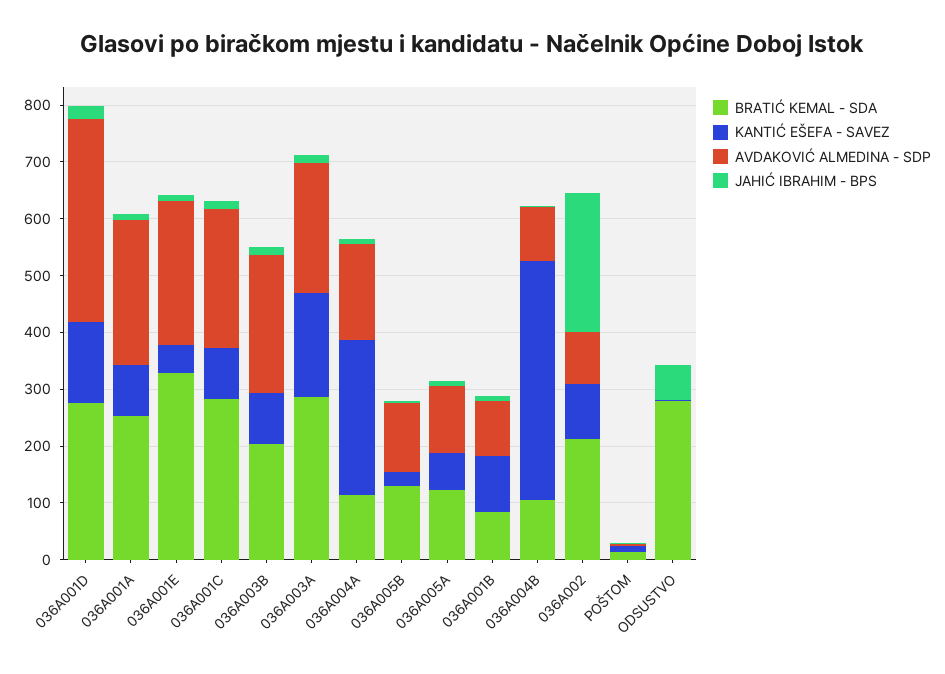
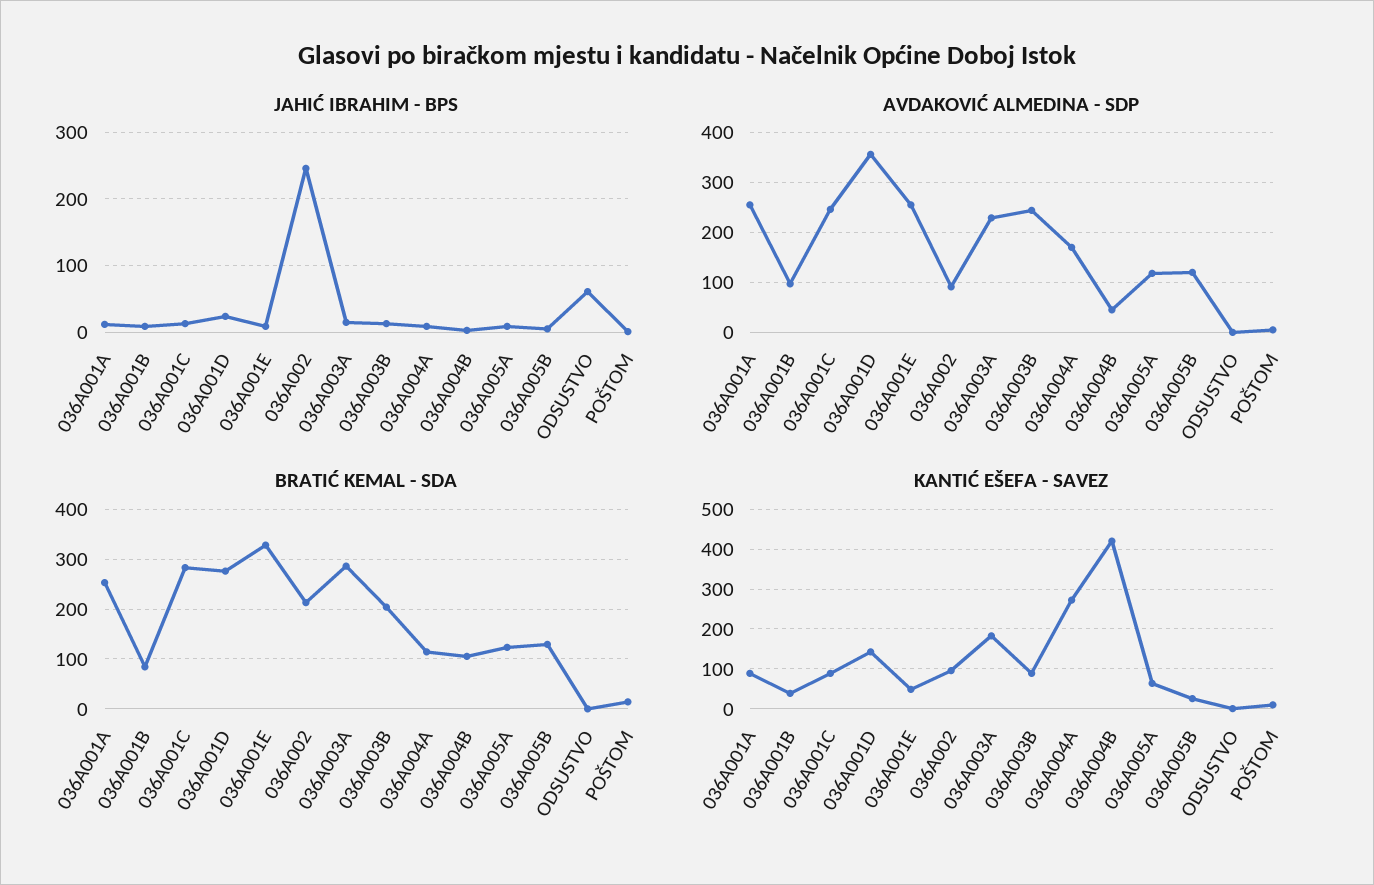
  {
    "BRATIĆ KEMAL - SDA": {
      "036A001D": 280,
      "036A001A": 260,
      "036A001E": 320,
      "036A001C": 280,
      "036A003B": 200,
      "036A003A": 280,
      "036A004A": 120,
      "036A005B": 120,
      "036A005A": 120,
      "036A001B": 80,
      "036A004B": 100,
      "036A002": 220,
      "POŠTOM": 20,
-     "ODSUSTVO": 280
+     "ODSUSTVO": 0
    },
    "KANTIĆ EŠEFA - SAVEZ": {
      "036A001D": 140,
      "036A001A": 80,
      "036A001E": 40,
      "036A001C": 80,
      "036A003B": 80,
      "036A003A": 180,
      "036A004A": 280,
      "036A005B": 20,
      "036A005A": 60,
-     "036A001B": 100,
+     "036A001B": 40,
      "036A004B": 420,
      "036A002": 100,
      "POŠTOM": 20,
      "ODSUSTVO": 0
    },
    "AVDAKOVIĆ ALMEDINA - SDP": {
      "036A001D": 360,
      "036A001A": 260,
      "036A001E": 260,
      "036A001C": 240,
      "036A003B": 240,
      "036A003A": 220,
      "036A004A": 180,
      "036A005B": 120,
      "036A005A": 120,
      "036A001B": 100,
-     "036A004B": 100,
+     "036A004B": 40,
      "036A002": 100,
      "POŠTOM": 0,
      "ODSUSTVO": 0
    },
    "JAHIĆ IBRAHIM - BPS": {
      "036A001D": 20,
      "036A001A": 10,
      "036A001E": 10,
      "036A001C": 10,
      "036A003B": 10,
      "036A003A": 20,
      "036A004A": 10,
      "036A005B": 10,
      "036A005A": 10,
      "036A001B": 10,
      "036A004B": 0,
      "036A002": 250,
      "POŠTOM": 0,
      "ODSUSTVO": 60
    }
  }

